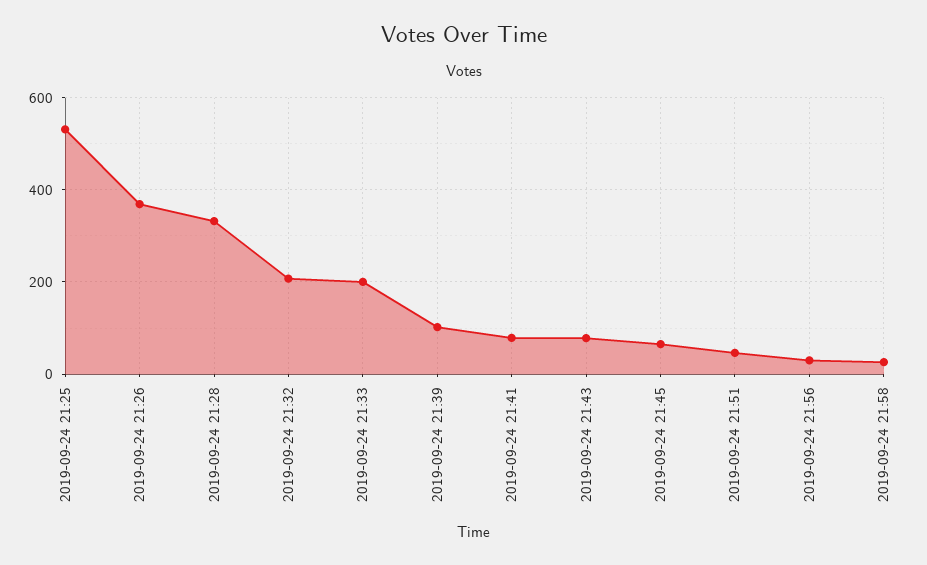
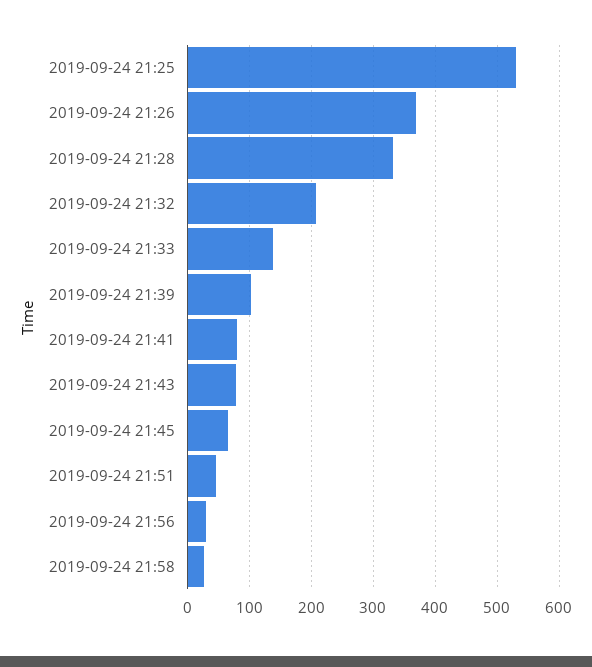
  {
    "2019-09-24 21:25": 530,
    "2019-09-24 21:26": 370,
    "2019-09-24 21:28": 330,
    "2019-09-24 21:32": 210,
-   "2019-09-24 21:33": 200,
+   "2019-09-24 21:33": 140,
    "2019-09-24 21:39": 100,
    "2019-09-24 21:41": 80,
    "2019-09-24 21:43": 80,
    "2019-09-24 21:45": 70,
    "2019-09-24 21:51": 50,
    "2019-09-24 21:56": 30,
    "2019-09-24 21:58": 30
  }

